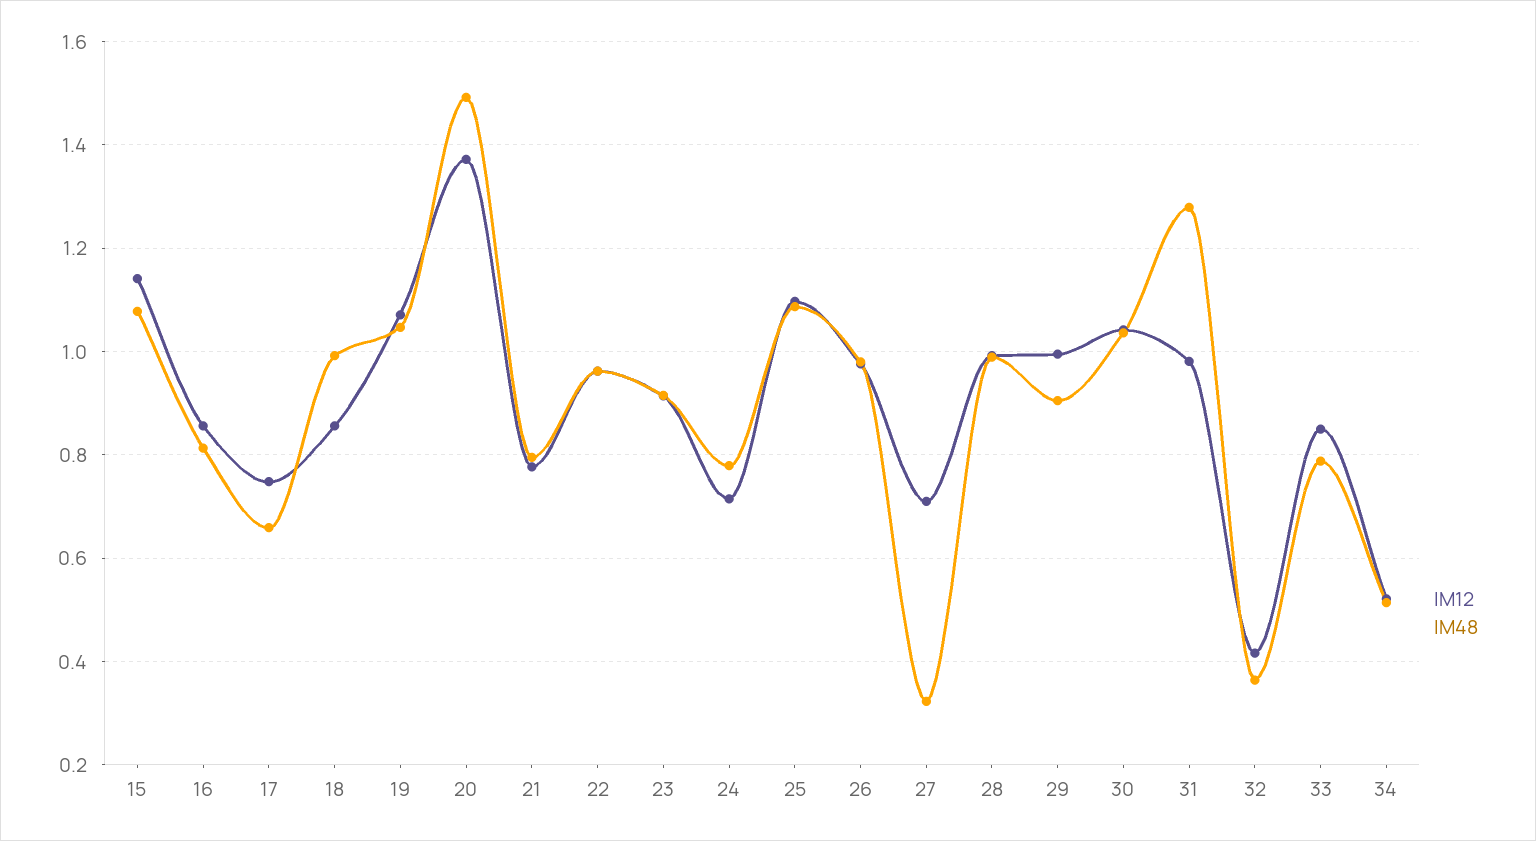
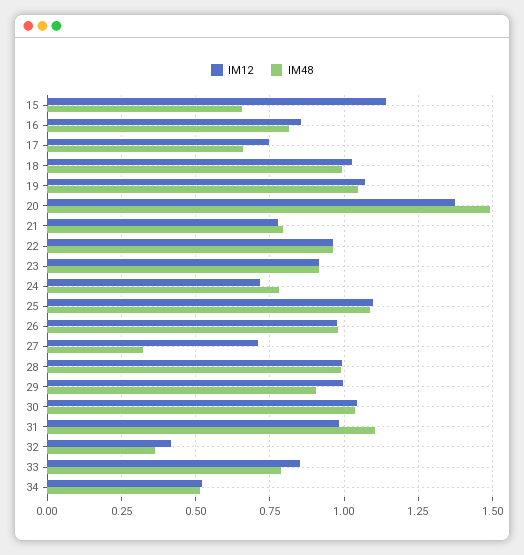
  {
    "IM12": {
      "15": 1.14,
      "16": 0.86,
      "17": 0.74,
-     "18": 0.86,
+     "18": 1.025,
      "19": 1.08,
      "20": 1.38,
      "21": 0.78,
      "22": 0.96,
      "23": 0.92,
      "24": 0.72,
      "25": 1.1,
      "26": 0.98,
      "27": 0.72,
      "28": 1,
      "29": 1,
      "30": 1.04,
      "31": 0.98,
      "32": 0.42,
      "33": 0.86,
      "34": 0.52
    },
    "IM48": {
-     "15": 1.08,
+     "15": 0.65,
      "16": 0.82,
      "17": 0.66,
      "18": 1,
      "19": 1.04,
      "20": 1.5,
      "21": 0.8,
      "22": 0.96,
      "23": 0.92,
      "24": 0.78,
      "25": 1.08,
      "26": 0.98,
      "27": 0.32,
      "28": 0.98,
      "29": 0.9,
      "30": 1.04,
-     "31": 1.28,
+     "31": 1.1,
      "32": 0.36,
      "33": 0.78,
      "34": 0.52
    }
  }

